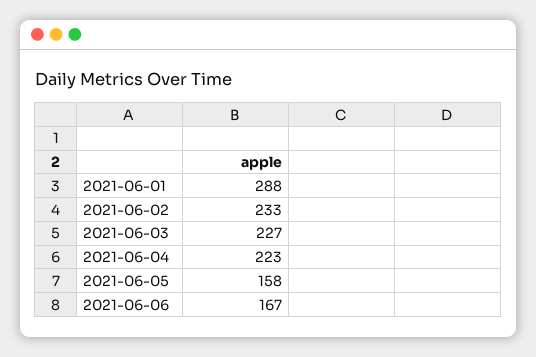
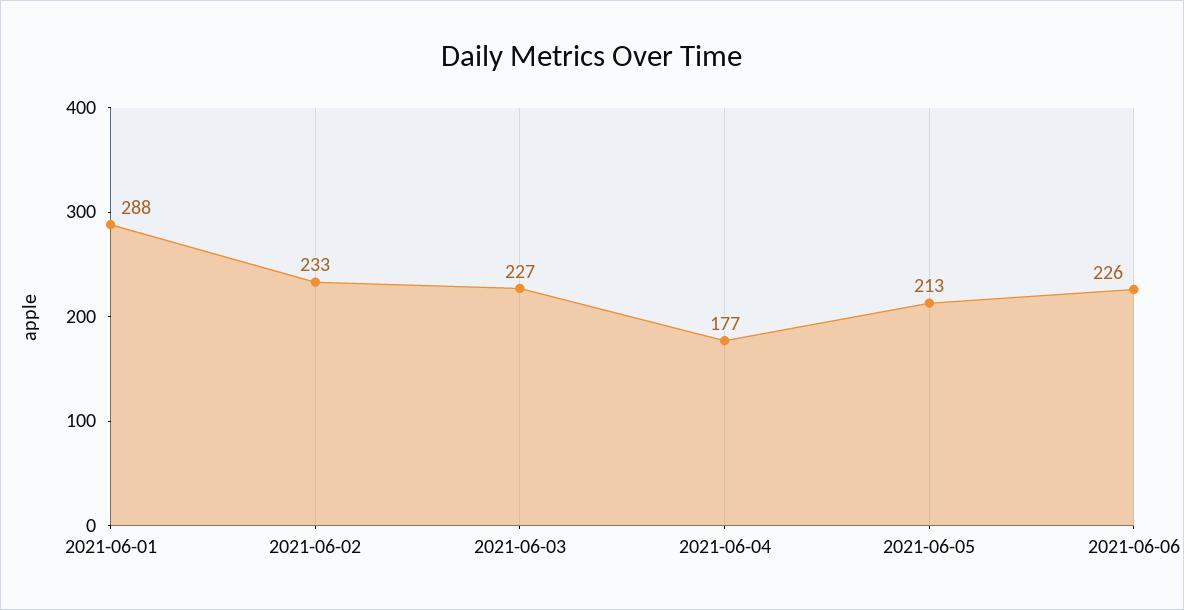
  {
    "2021-06-01": 288,
    "2021-06-02": 233,
    "2021-06-03": 227,
-   "2021-06-04": 223,
+   "2021-06-04": 177,
-   "2021-06-05": 158,
+   "2021-06-05": 213,
-   "2021-06-06": 167
+   "2021-06-06": 226
  }

